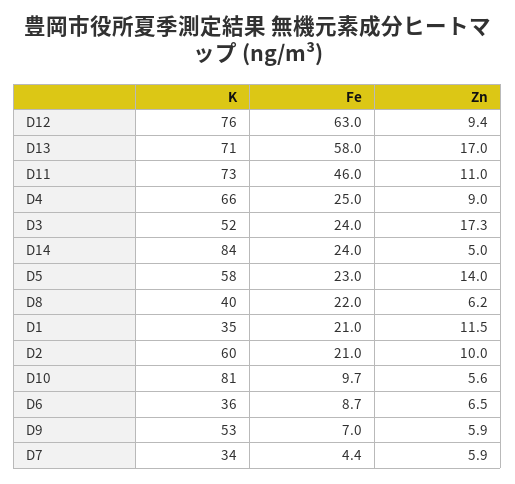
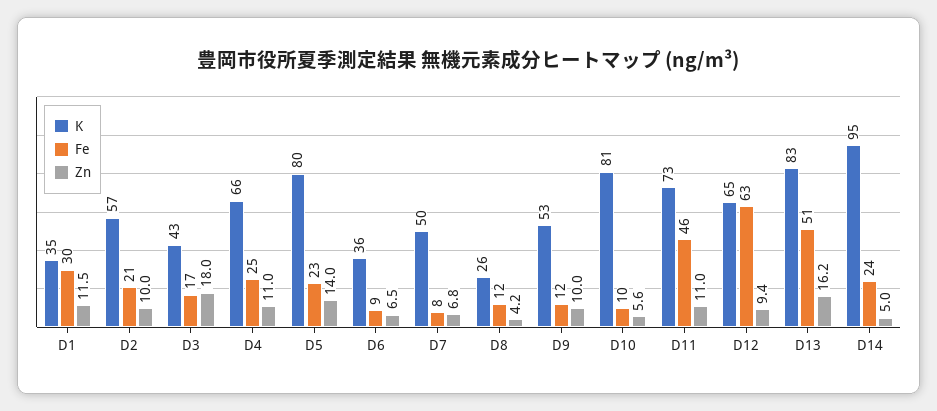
  {
    "K": {
-     "D12": 76,
+     "D12": 65,
-     "D13": 71,
+     "D13": 83,
      "D11": 73,
      "D4": 66,
-     "D3": 52,
+     "D3": 43,
-     "D14": 84,
+     "D14": 95,
-     "D5": 58,
+     "D5": 80,
-     "D8": 40,
+     "D8": 26,
      "D1": 35,
-     "D2": 60,
+     "D2": 57,
      "D10": 81,
      "D6": 36,
      "D9": 53,
-     "D7": 34
+     "D7": 50
    },
    "Fe": {
      "D12": 63,
-     "D13": 58,
+     "D13": 51,
      "D11": 46,
      "D4": 25,
-     "D3": 24,
+     "D3": 17,
      "D14": 24,
      "D5": 23,
-     "D8": 22,
+     "D8": 12,
-     "D1": 21,
+     "D1": 30,
      "D2": 21,
      "D10": 9.7,
      "D6": 8.7,
-     "D9": 7,
+     "D9": 12,
-     "D7": 4.4
+     "D7": 8
    },
    "Zn": {
      "D12": 9.4,
-     "D13": 17,
+     "D13": 16.2,
      "D11": 11,
-     "D4": 9,
+     "D4": 11,
-     "D3": 17.3,
+     "D3": 18,
      "D14": 5,
      "D5": 14,
-     "D8": 6.2,
+     "D8": 4.2,
      "D1": 11.5,
      "D2": 10,
      "D10": 5.6,
      "D6": 6.5,
-     "D9": 5.9,
+     "D9": 10,
-     "D7": 5.9
+     "D7": 6.8
    }
  }

